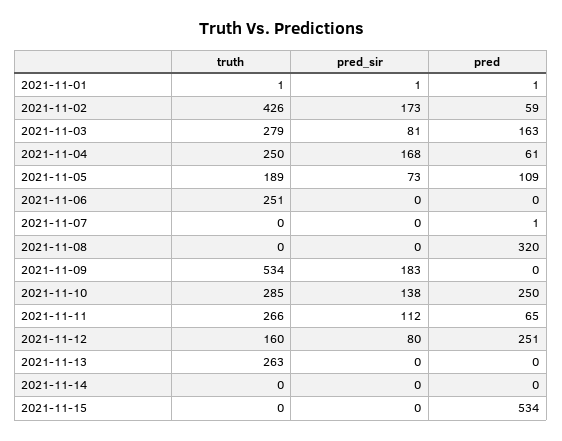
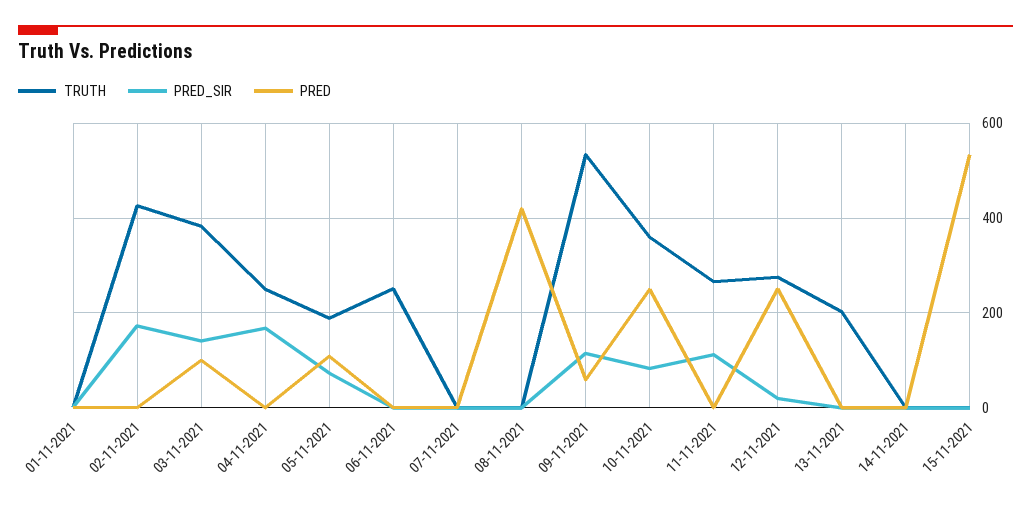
  {
    "truth": {
      "2021-11-01": 1,
      "2021-11-02": 426,
-     "2021-11-03": 279,
+     "2021-11-03": 380,
      "2021-11-04": 250,
      "2021-11-05": 189,
      "2021-11-06": 251,
      "2021-11-07": 0,
      "2021-11-08": 0,
      "2021-11-09": 534,
-     "2021-11-10": 285,
+     "2021-11-10": 360,
      "2021-11-11": 266,
-     "2021-11-12": 160,
+     "2021-11-12": 280,
-     "2021-11-13": 263,
+     "2021-11-13": 200,
      "2021-11-14": 0,
      "2021-11-15": 0
    },
    "pred_sir": {
      "2021-11-01": 1,
      "2021-11-02": 173,
-     "2021-11-03": 81,
+     "2021-11-03": 140,
      "2021-11-04": 168,
      "2021-11-05": 73,
      "2021-11-06": 0,
      "2021-11-07": 0,
      "2021-11-08": 0,
-     "2021-11-09": 183,
+     "2021-11-09": 120,
-     "2021-11-10": 138,
+     "2021-11-10": 80,
      "2021-11-11": 112,
-     "2021-11-12": 80,
+     "2021-11-12": 20,
      "2021-11-13": 0,
      "2021-11-14": 0,
      "2021-11-15": 0
    },
    "pred": {
      "2021-11-01": 1,
-     "2021-11-02": 59,
+     "2021-11-02": 0,
-     "2021-11-03": 163,
+     "2021-11-03": 100,
-     "2021-11-04": 61,
+     "2021-11-04": 0,
      "2021-11-05": 109,
      "2021-11-06": 0,
      "2021-11-07": 1,
-     "2021-11-08": 320,
+     "2021-11-08": 420,
-     "2021-11-09": 0,
+     "2021-11-09": 60,
      "2021-11-10": 250,
-     "2021-11-11": 65,
+     "2021-11-11": 0,
      "2021-11-12": 251,
      "2021-11-13": 0,
      "2021-11-14": 0,
      "2021-11-15": 534
    }
  }

